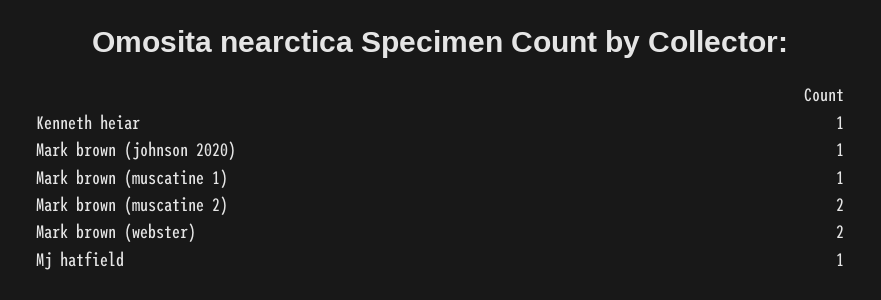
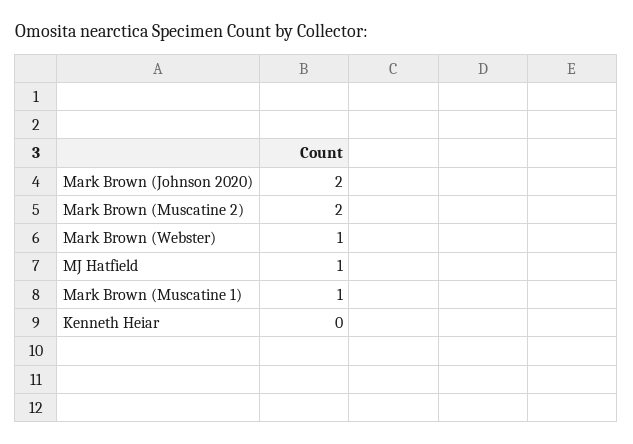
  {
-   "Kenneth heiar": 1,
+   "Kenneth heiar": 0,
-   "Mark brown (johnson 2020)": 1,
+   "Mark brown (johnson 2020)": 2,
    "Mark brown (muscatine 1)": 1,
    "Mark brown (muscatine 2)": 2,
-   "Mark brown (webster)": 2,
+   "Mark brown (webster)": 1,
    "Mj hatfield": 1
  }

